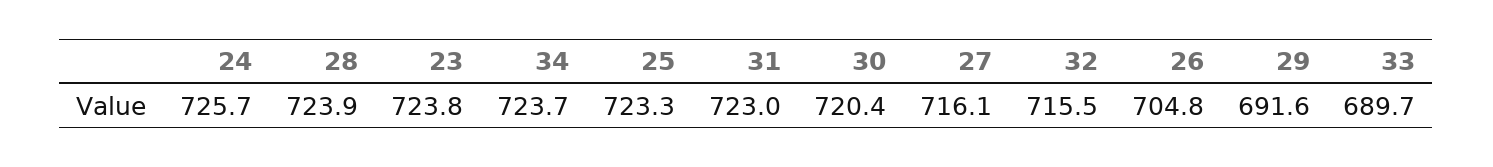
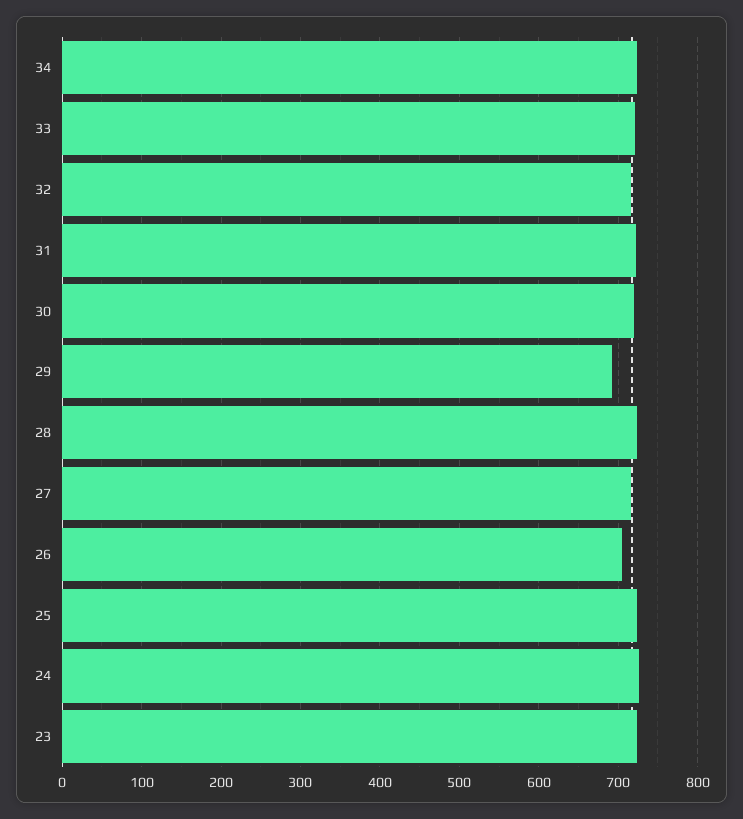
  {
    "24": 725.7,
    "28": 723.9,
    "23": 723.8,
    "34": 723.7,
    "25": 723.3,
    "31": 723,
    "30": 720.4,
    "27": 716.1,
    "32": 715.5,
    "26": 704.8,
    "29": 691.6,
-   "33": 689.7
+   "33": 720
  }

